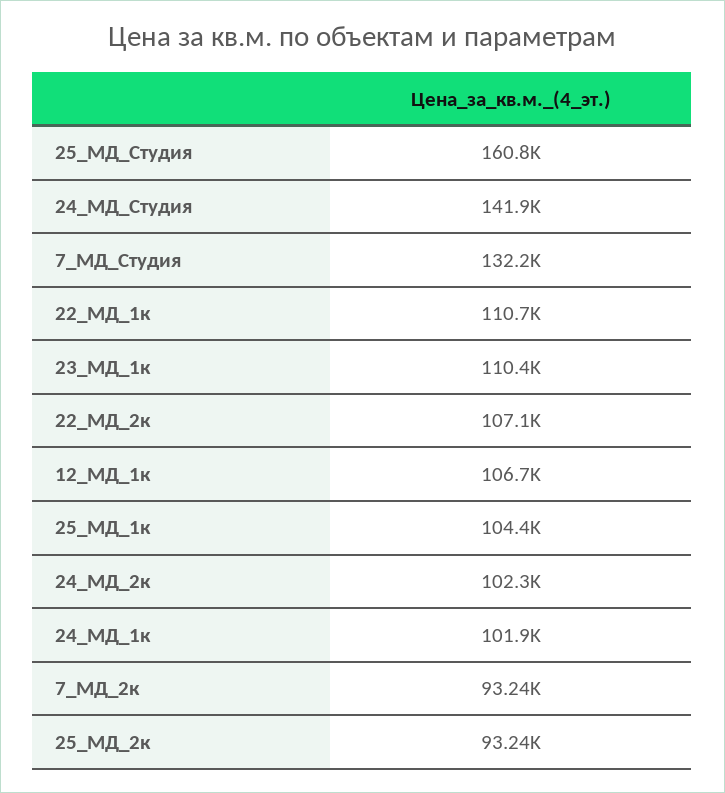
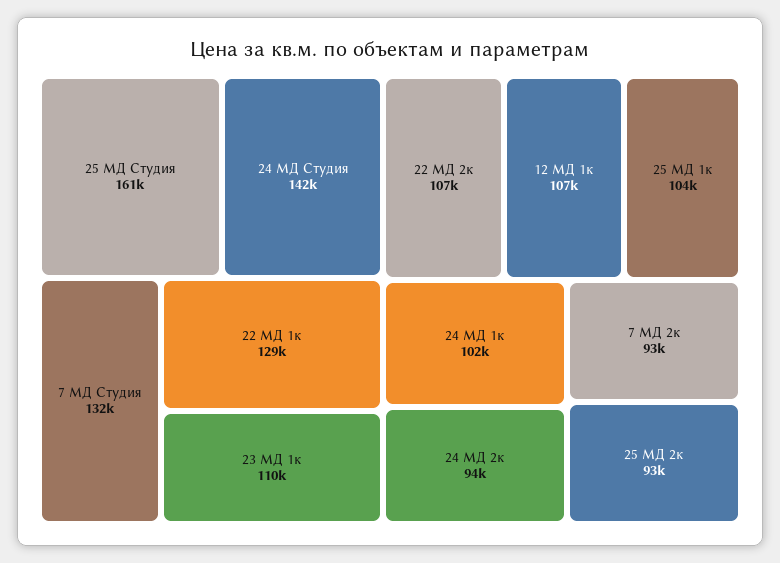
  {
    "25_МД_Студия": 160800,
    "24_МД_Студия": 141900,
    "7_МД_Студия": 132200,
-   "22_МД_1к": 110700,
+   "22_МД_1к": 129000,
    "23_МД_1к": 110400,
    "22_МД_2к": 107100,
    "12_МД_1к": 106700,
    "25_МД_1к": 104400,
-   "24_МД_2к": 102300,
+   "24_МД_2к": 94000,
    "24_МД_1к": 101900,
    "7_МД_2к": 93240,
    "25_МД_2к": 93240
  }

